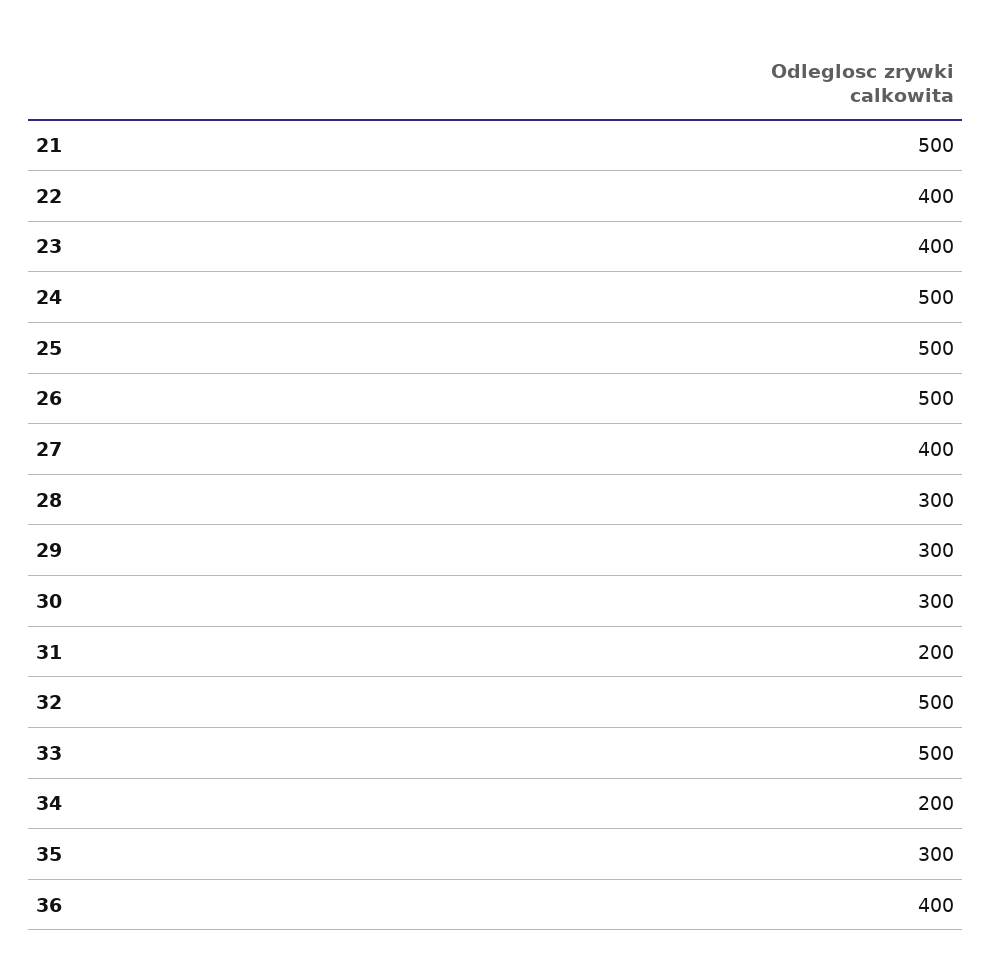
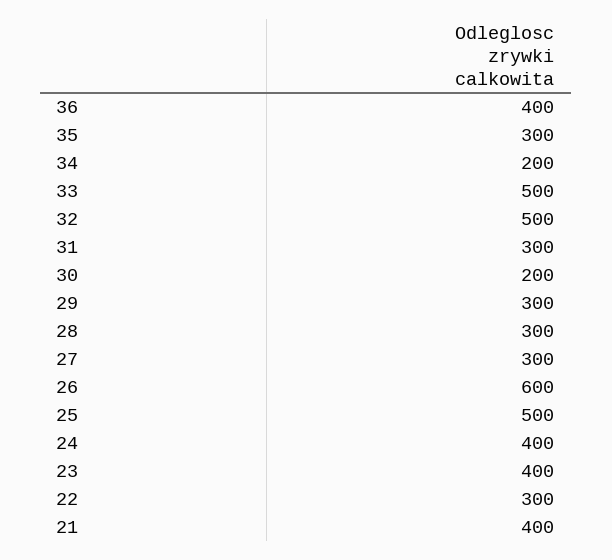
  {
-   "21": 500,
+   "21": 400,
-   "22": 400,
+   "22": 300,
    "23": 400,
-   "24": 500,
+   "24": 400,
    "25": 500,
-   "26": 500,
+   "26": 600,
-   "27": 400,
+   "27": 300,
    "28": 300,
    "29": 300,
-   "30": 300,
+   "30": 200,
-   "31": 200,
+   "31": 300,
    "32": 500,
    "33": 500,
    "34": 200,
    "35": 300,
    "36": 400
  }

